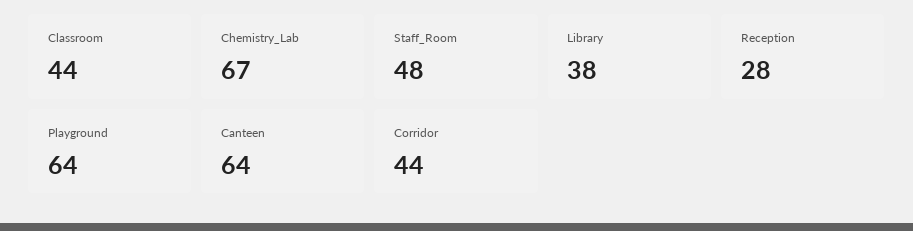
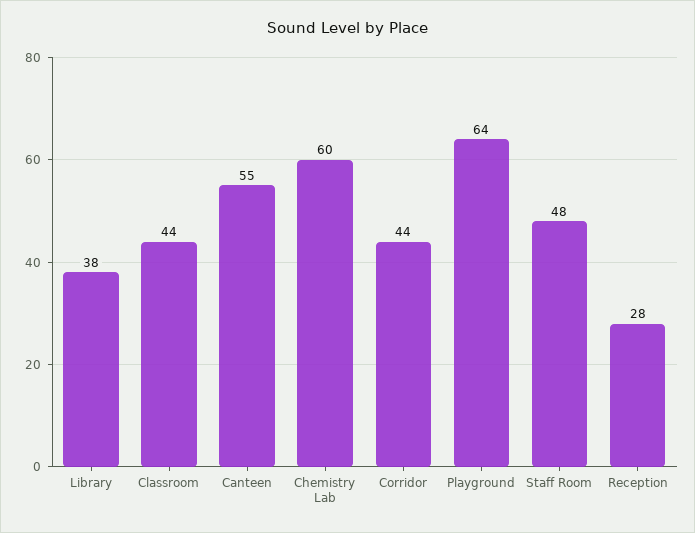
  {
    "Classroom": 44,
-   "Chemistry_Lab": 67,
+   "Chemistry_Lab": 60,
    "Staff_Room": 48,
    "Library": 38,
    "Reception": 28,
    "Playground": 64,
-   "Canteen": 64,
+   "Canteen": 55,
    "Corridor": 44
  }

